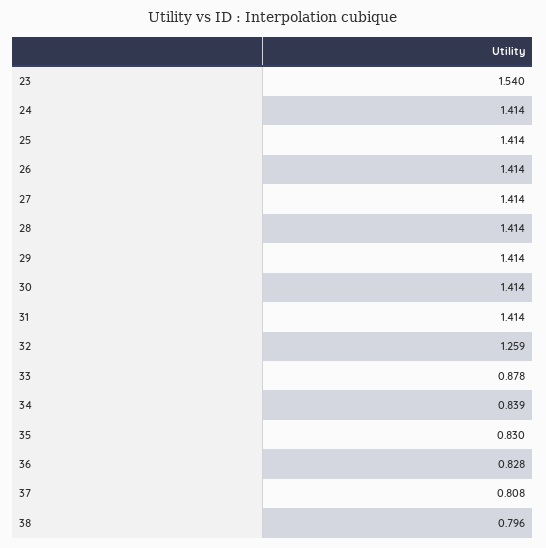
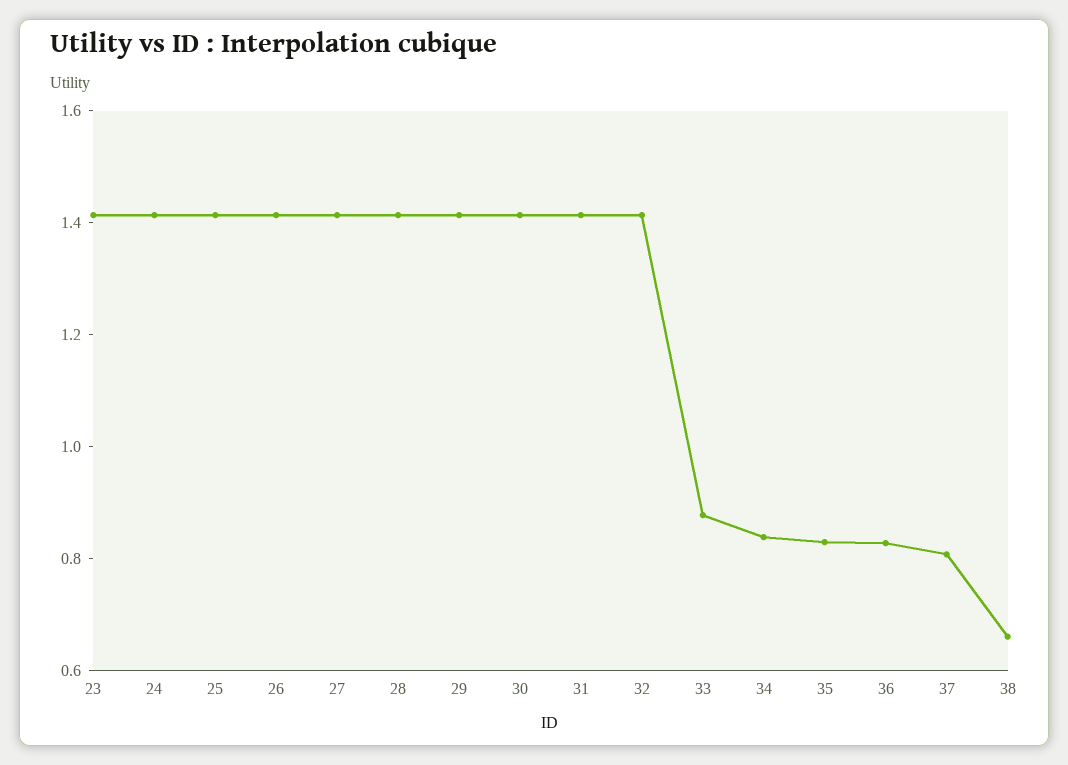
  {
-   "23": 1.54,
+   "23": 1.4,
    "24": 1.414,
    "25": 1.414,
    "26": 1.414,
    "27": 1.414,
    "28": 1.414,
    "29": 1.414,
    "30": 1.414,
    "31": 1.414,
-   "32": 1.259,
+   "32": 1.4,
    "33": 0.878,
    "34": 0.839,
    "35": 0.83,
    "36": 0.828,
    "37": 0.808,
-   "38": 0.796
+   "38": 0.65
  }

